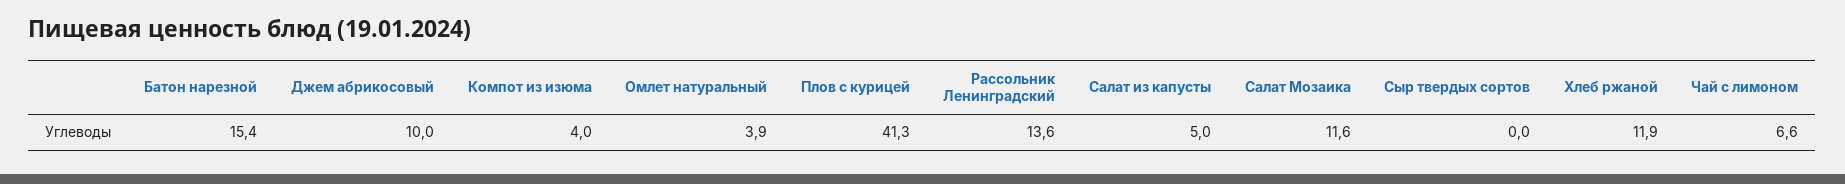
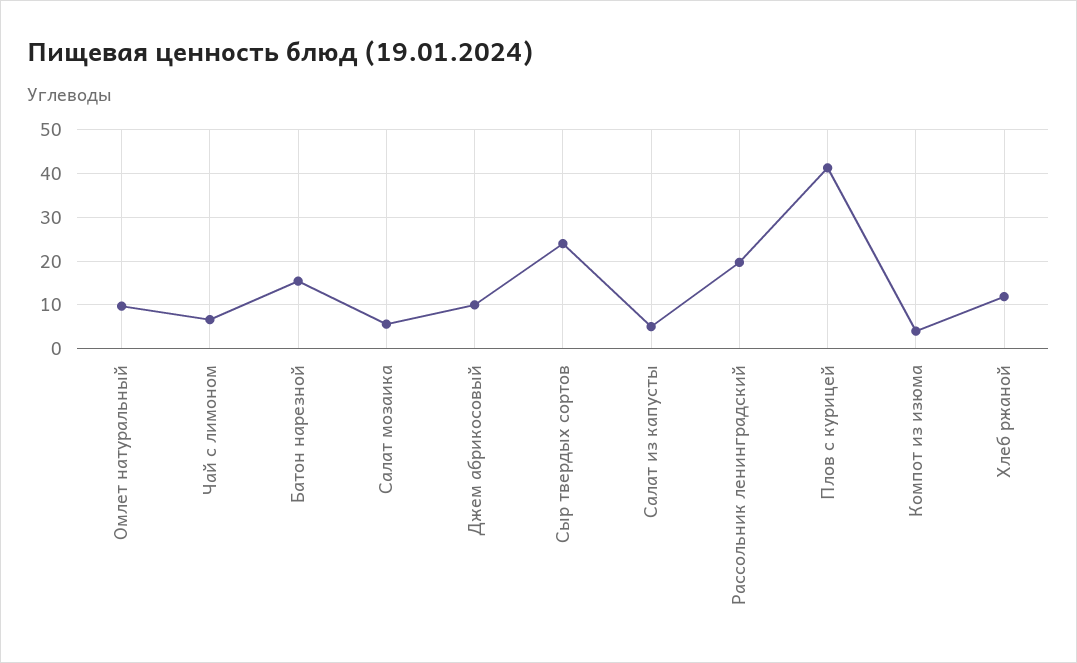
  {
    "Батон нарезной": 15.4,
    "Джем абрикосовый": 10,
    "Компот из изюма": 4,
-   "Омлет натуральный": 3.9,
+   "Омлет натуральный": 10,
    "Плов с курицей": 41.3,
-   "Рассольник Ленинградский": 13.6,
+   "Рассольник Ленинградский": 20,
    "Салат из капусты": 5,
-   "Салат Мозаика": 11.6,
+   "Салат Мозаика": 6,
-   "Сыр твердых сортов": 0,
+   "Сыр твердых сортов": 24,
    "Хлеб ржаной": 11.9,
    "Чай с лимоном": 6.6
  }

